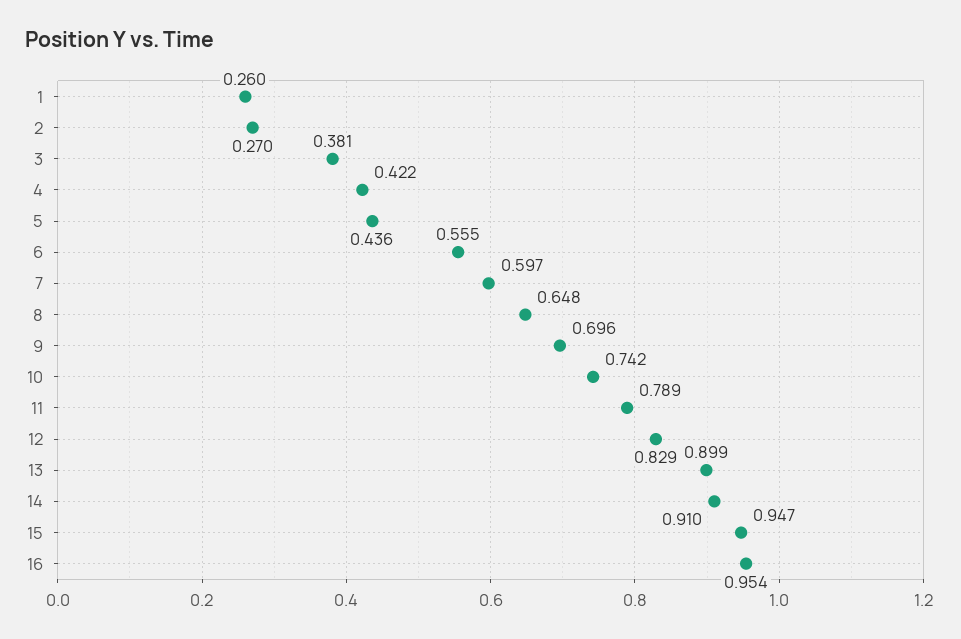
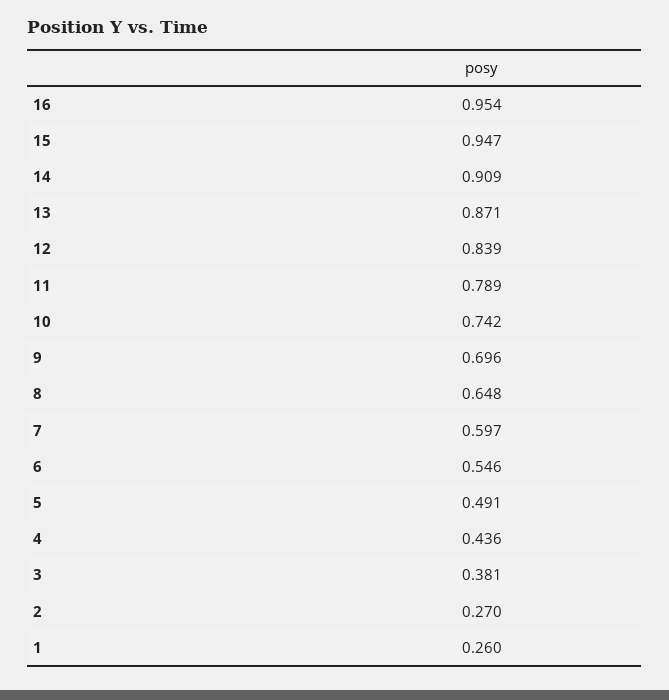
  {
    "1": 0.26,
    "2": 0.27,
    "3": 0.381,
-   "4": 0.422,
+   "4": 0.436,
-   "5": 0.436,
+   "5": 0.491,
-   "6": 0.555,
+   "6": 0.546,
    "7": 0.597,
    "8": 0.648,
    "9": 0.696,
    "10": 0.742,
    "11": 0.789,
-   "12": 0.829,
+   "12": 0.839,
-   "13": 0.899,
+   "13": 0.871,
-   "14": 0.91,
+   "14": 0.909,
    "15": 0.947,
    "16": 0.954
  }

